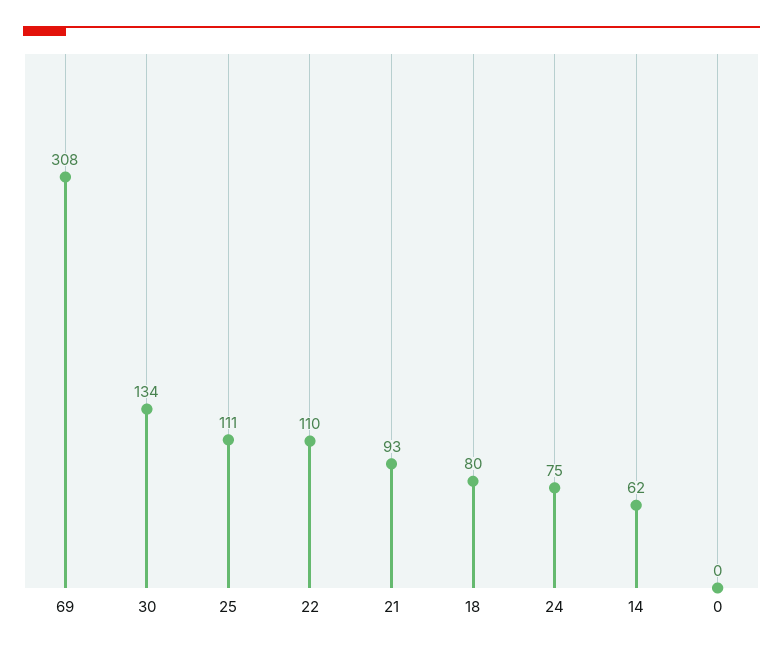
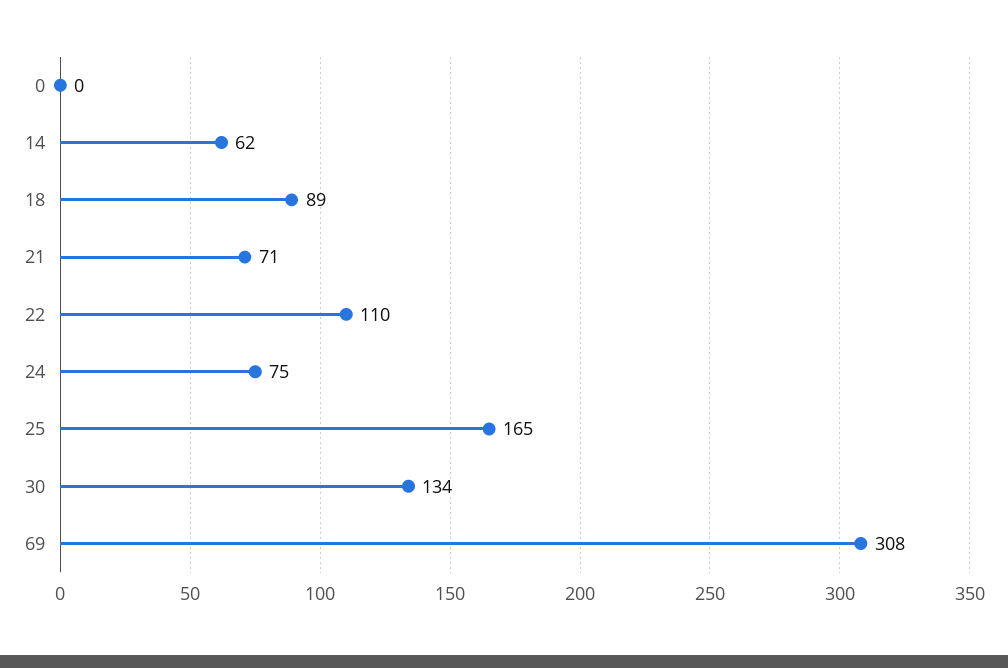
  {
    "69": 308,
    "30": 134,
-   "25": 111,
+   "25": 165,
    "22": 110,
-   "21": 93,
+   "21": 71,
-   "18": 80,
+   "18": 89,
    "24": 75,
    "14": 62,
    "0": 0
  }

